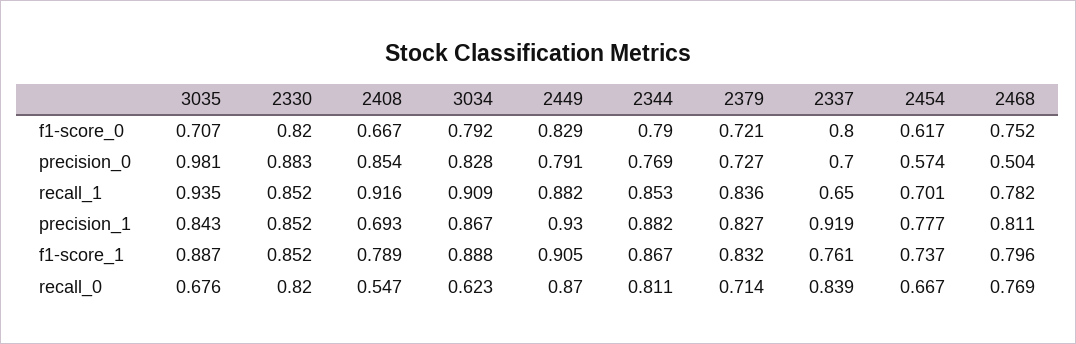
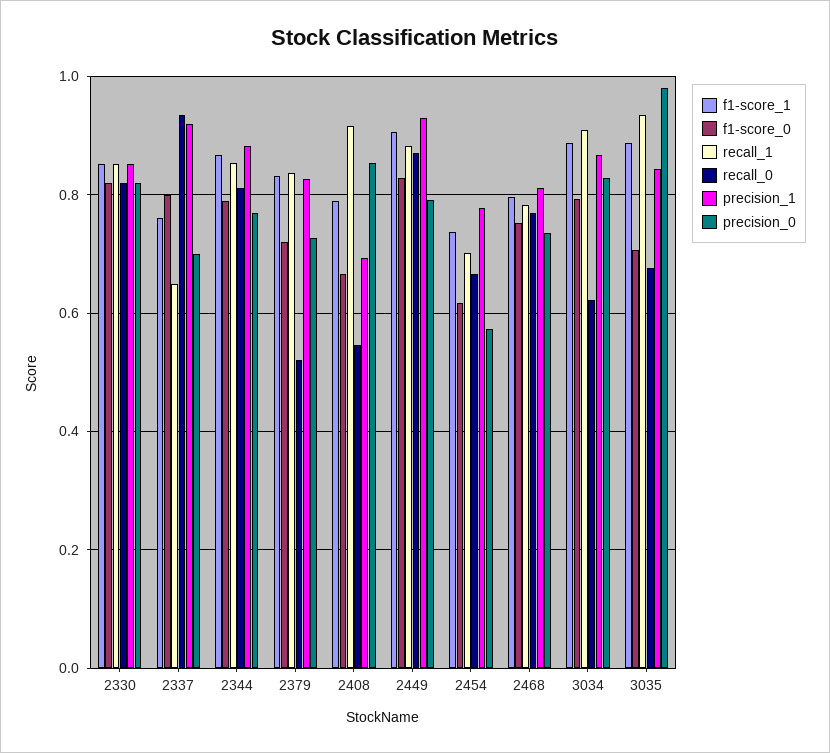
  {
    "f1-score_0": {
      "3035": 0.707,
      "2330": 0.82,
      "2408": 0.667,
      "3034": 0.792,
      "2449": 0.829,
      "2344": 0.79,
      "2379": 0.721,
      "2337": 0.8,
      "2454": 0.617,
      "2468": 0.752
    },
    "precision_0": {
      "3035": 0.981,
-     "2330": 0.883,
+     "2330": 0.82,
      "2408": 0.854,
      "3034": 0.828,
      "2449": 0.791,
      "2344": 0.769,
      "2379": 0.727,
      "2337": 0.7,
      "2454": 0.574,
-     "2468": 0.504
+     "2468": 0.74
    },
    "recall_1": {
      "3035": 0.935,
      "2330": 0.852,
      "2408": 0.916,
      "3034": 0.909,
      "2449": 0.882,
      "2344": 0.853,
      "2379": 0.836,
      "2337": 0.65,
      "2454": 0.701,
      "2468": 0.782
    },
    "precision_1": {
      "3035": 0.843,
      "2330": 0.852,
      "2408": 0.693,
      "3034": 0.867,
      "2449": 0.93,
      "2344": 0.882,
      "2379": 0.827,
      "2337": 0.919,
      "2454": 0.777,
      "2468": 0.811
    },
    "f1-score_1": {
      "3035": 0.887,
      "2330": 0.852,
      "2408": 0.789,
      "3034": 0.888,
      "2449": 0.905,
      "2344": 0.867,
      "2379": 0.832,
      "2337": 0.761,
      "2454": 0.737,
      "2468": 0.796
    },
    "recall_0": {
      "3035": 0.676,
      "2330": 0.82,
      "2408": 0.547,
      "3034": 0.623,
      "2449": 0.87,
      "2344": 0.811,
-     "2379": 0.714,
+     "2379": 0.52,
-     "2337": 0.839,
+     "2337": 0.94,
      "2454": 0.667,
      "2468": 0.769
    }
  }

